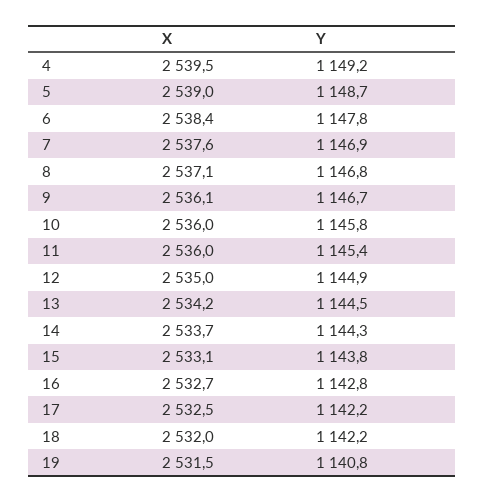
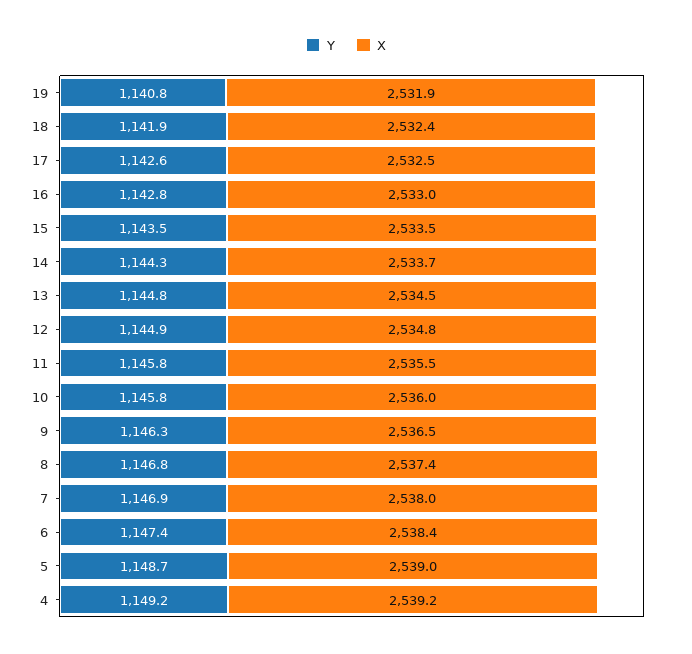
  {
    "X": {
-     "4": 2539.5,
+     "4": 2539.2,
      "5": 2539,
      "6": 2538.4,
-     "7": 2537.6,
+     "7": 2538,
-     "8": 2537.1,
+     "8": 2537.4,
-     "9": 2536.1,
+     "9": 2536.5,
      "10": 2536,
-     "11": 2536,
+     "11": 2535.5,
-     "12": 2535,
+     "12": 2534.8,
-     "13": 2534.2,
+     "13": 2534.5,
      "14": 2533.7,
-     "15": 2533.1,
+     "15": 2533.5,
-     "16": 2532.7,
+     "16": 2533,
      "17": 2532.5,
-     "18": 2532,
+     "18": 2532.4,
-     "19": 2531.5
+     "19": 2531.9
    },
    "Y": {
      "4": 1149.2,
      "5": 1148.7,
-     "6": 1147.8,
+     "6": 1147.4,
      "7": 1146.9,
      "8": 1146.8,
-     "9": 1146.7,
+     "9": 1146.3,
      "10": 1145.8,
-     "11": 1145.4,
+     "11": 1145.8,
      "12": 1144.9,
-     "13": 1144.5,
+     "13": 1144.8,
      "14": 1144.3,
-     "15": 1143.8,
+     "15": 1143.5,
      "16": 1142.8,
-     "17": 1142.2,
+     "17": 1142.6,
-     "18": 1142.2,
+     "18": 1141.9,
      "19": 1140.8
    }
  }

